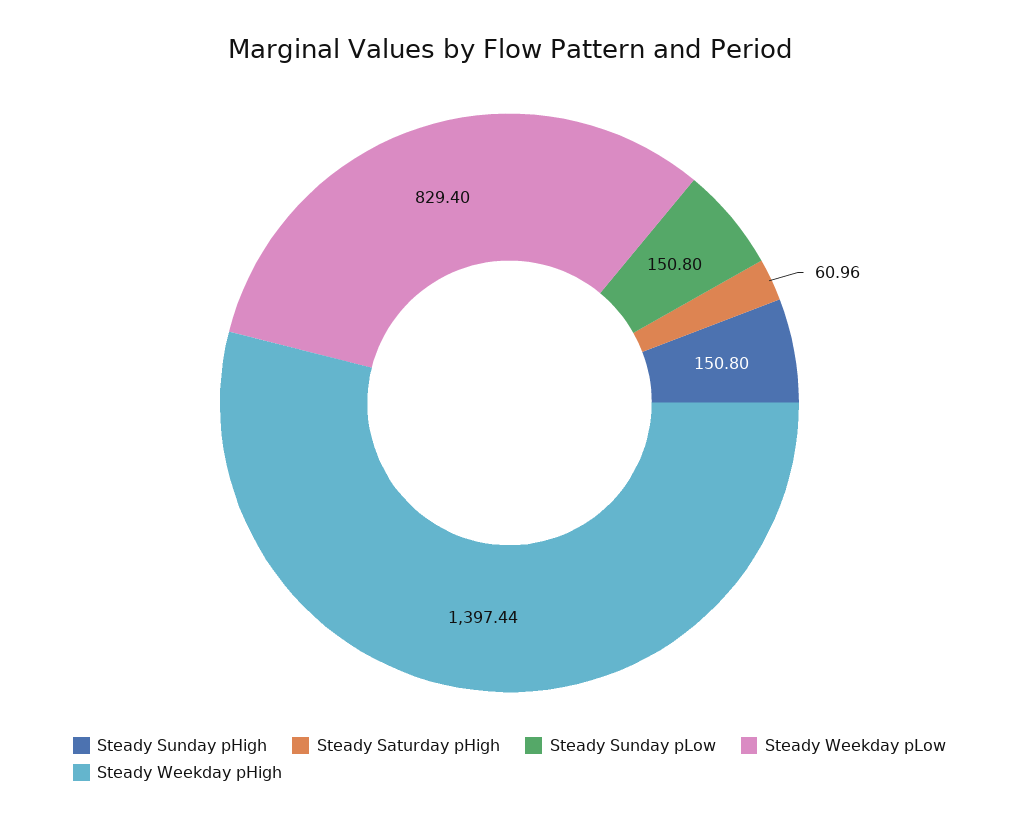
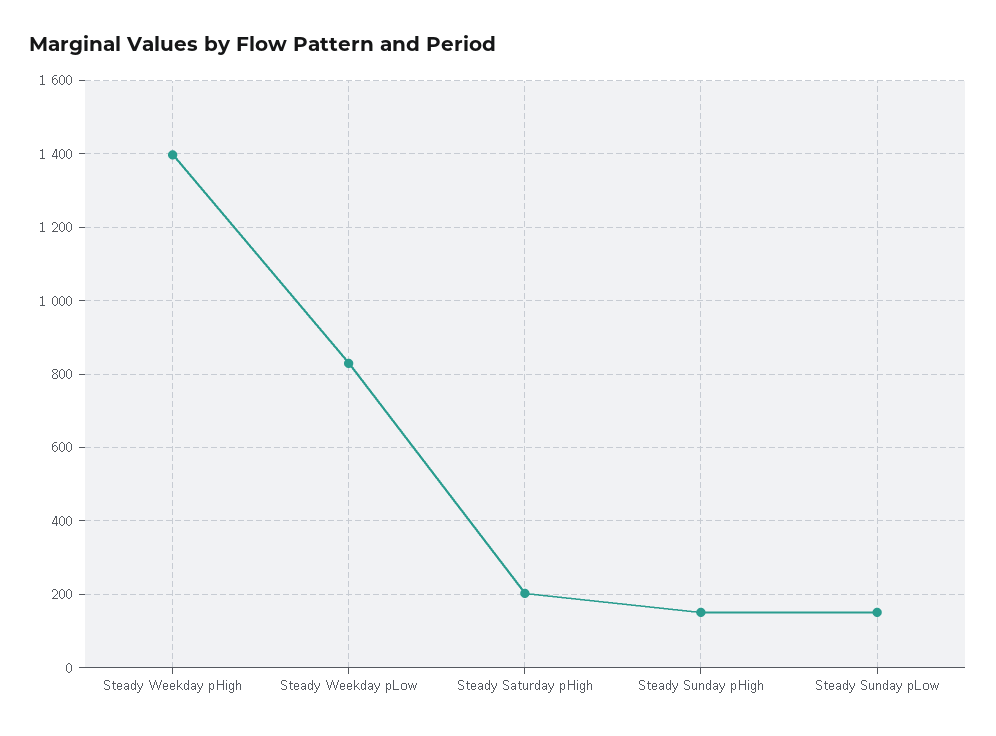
  {
    "Steady Sunday pHigh": 150.8,
-   "Steady Saturday pHigh": 60.96,
+   "Steady Saturday pHigh": 200,
    "Steady Sunday pLow": 150.8,
    "Steady Weekday pLow": 829.4,
    "Steady Weekday pHigh": 1397.44
  }

